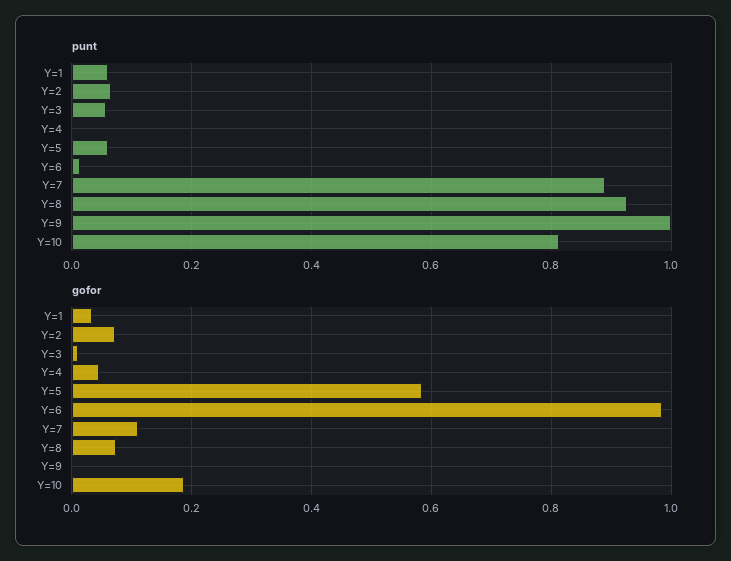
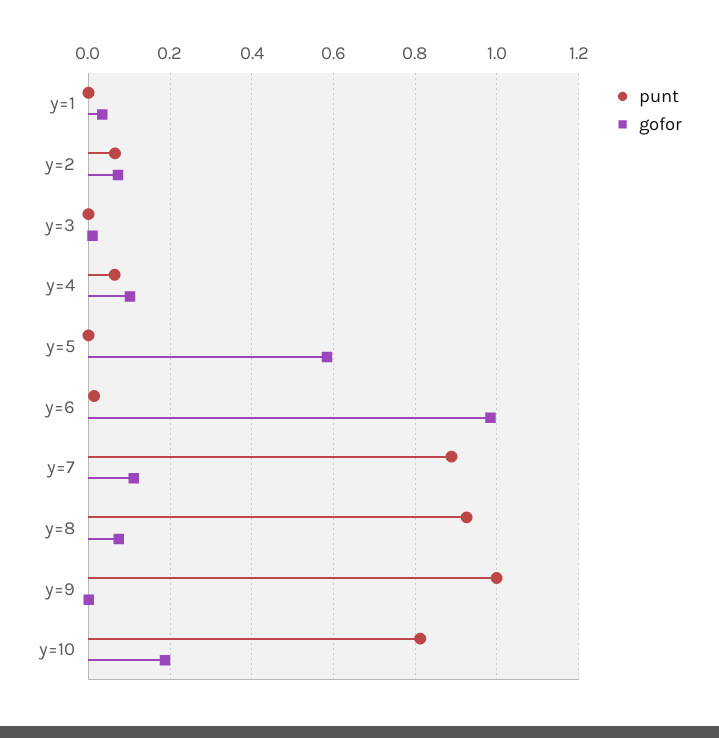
  {
    "punt": {
-     "Y=1": 0.06,
+     "Y=1": 0,
      "Y=2": 0.06,
-     "Y=3": 0.06,
+     "Y=3": 0,
-     "Y=4": 0,
+     "Y=4": 0.06,
-     "Y=5": 0.06,
+     "Y=5": 0,
      "Y=6": 0.02,
      "Y=7": 0.88,
      "Y=8": 0.92,
      "Y=9": 1,
      "Y=10": 0.82
    },
    "gofor": {
      "Y=1": 0.04,
      "Y=2": 0.08,
      "Y=3": 0.02,
-     "Y=4": 0.04,
+     "Y=4": 0.1,
      "Y=5": 0.58,
      "Y=6": 0.98,
      "Y=7": 0.12,
      "Y=8": 0.08,
      "Y=9": 0,
      "Y=10": 0.18
    }
  }

